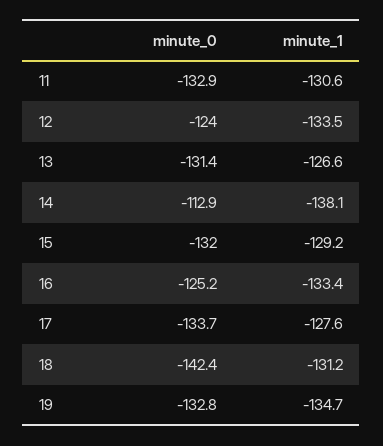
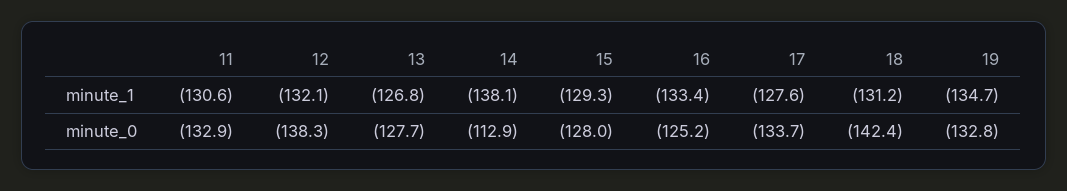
  {
    "minute_0": {
      "11": -132.9,
-     "12": -124,
+     "12": -138.3,
-     "13": -131.4,
+     "13": -127.7,
      "14": -112.9,
-     "15": -132,
+     "15": -128,
      "16": -125.2,
      "17": -133.7,
      "18": -142.4,
      "19": -132.8
    },
    "minute_1": {
      "11": -130.6,
-     "12": -133.5,
+     "12": -132.1,
-     "13": -126.6,
+     "13": -126.8,
      "14": -138.1,
-     "15": -129.2,
+     "15": -129.3,
      "16": -133.4,
      "17": -127.6,
      "18": -131.2,
      "19": -134.7
    }
  }

